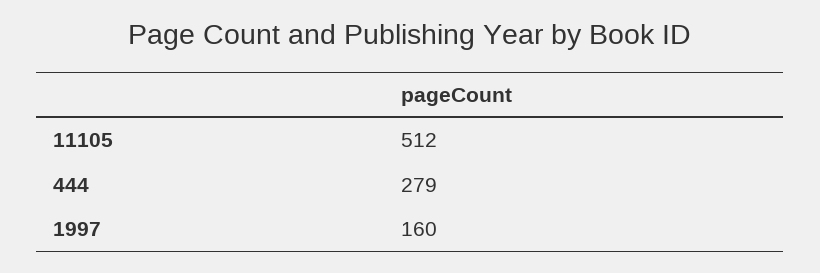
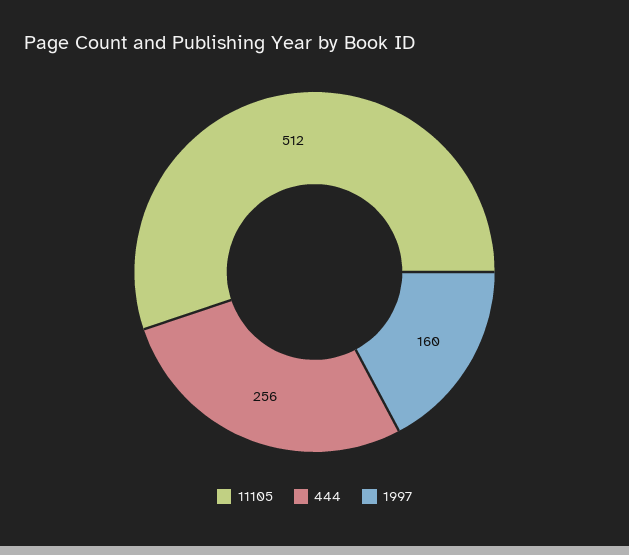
  {
    "11105": 512,
-   "444": 279,
+   "444": 256,
    "1997": 160
  }

